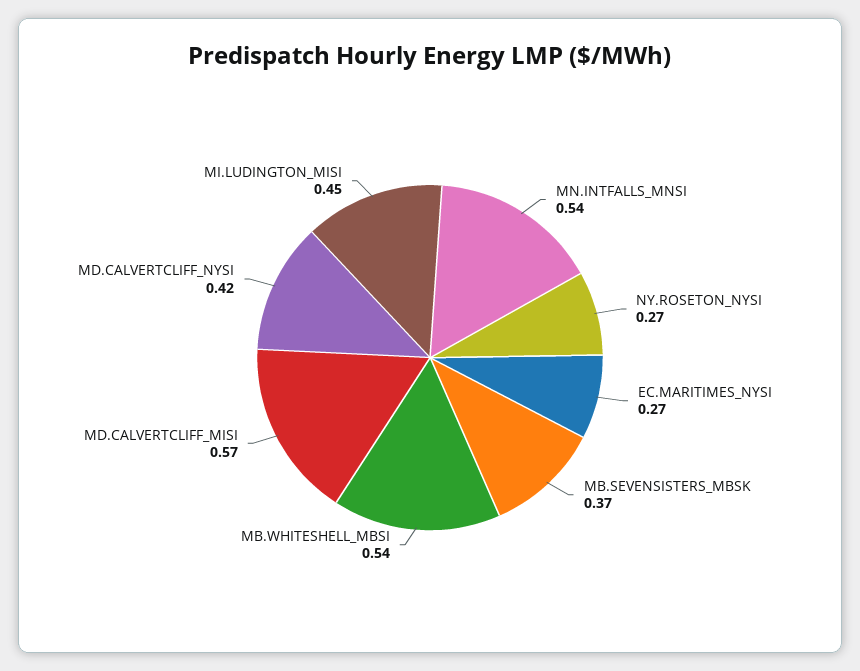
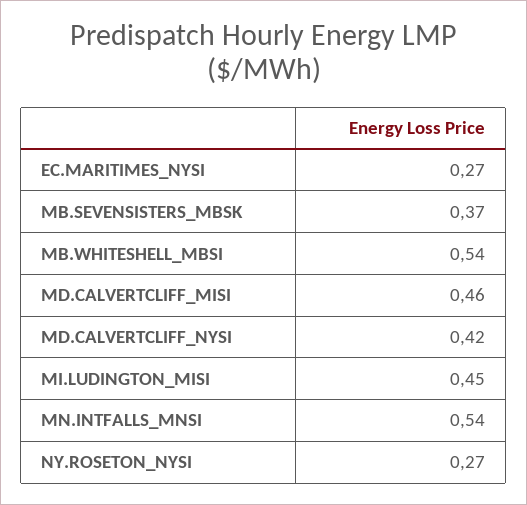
  {
    "MN.INTFALLS_MNSI": 0.54,
    "NY.ROSETON_NYSI": 0.27,
    "EC.MARITIMES_NYSI": 0.27,
    "MB.SEVENSISTERS_MBSK": 0.37,
    "MB.WHITESHELL_MBSI": 0.54,
-   "MD.CALVERTCLIFF_MISI": 0.57,
+   "MD.CALVERTCLIFF_MISI": 0.46,
    "MD.CALVERTCLIFF_NYSI": 0.42,
    "MI.LUDINGTON_MISI": 0.45
  }

